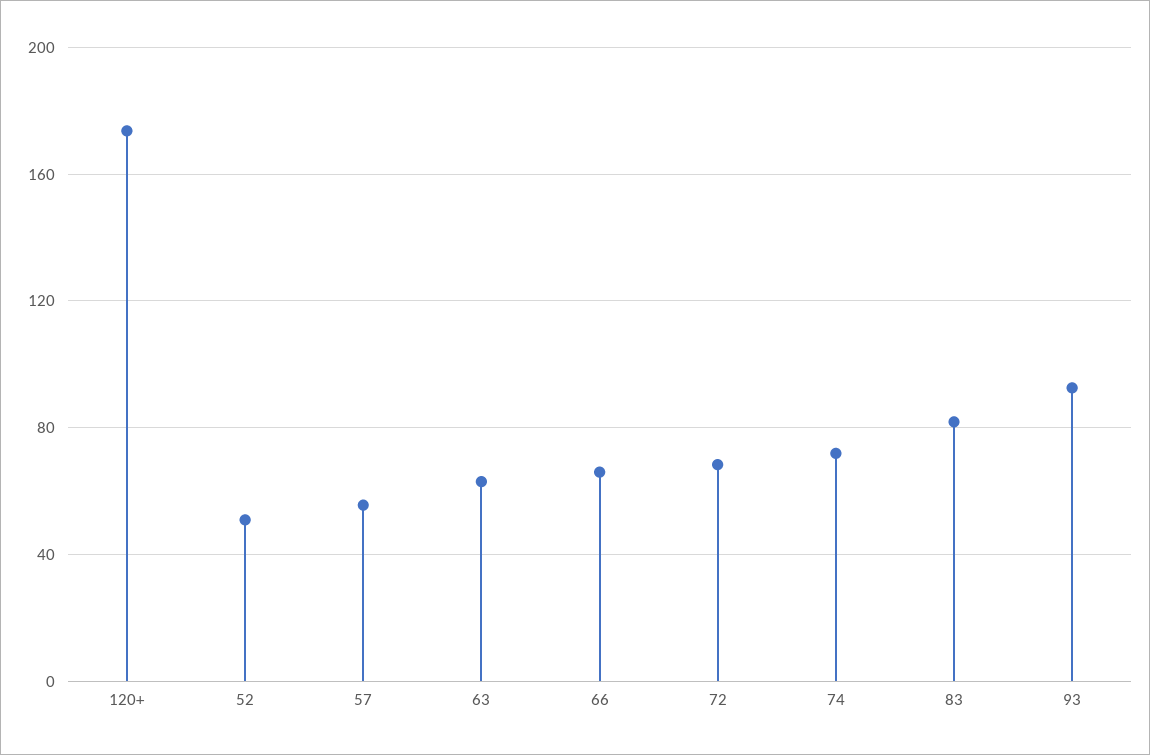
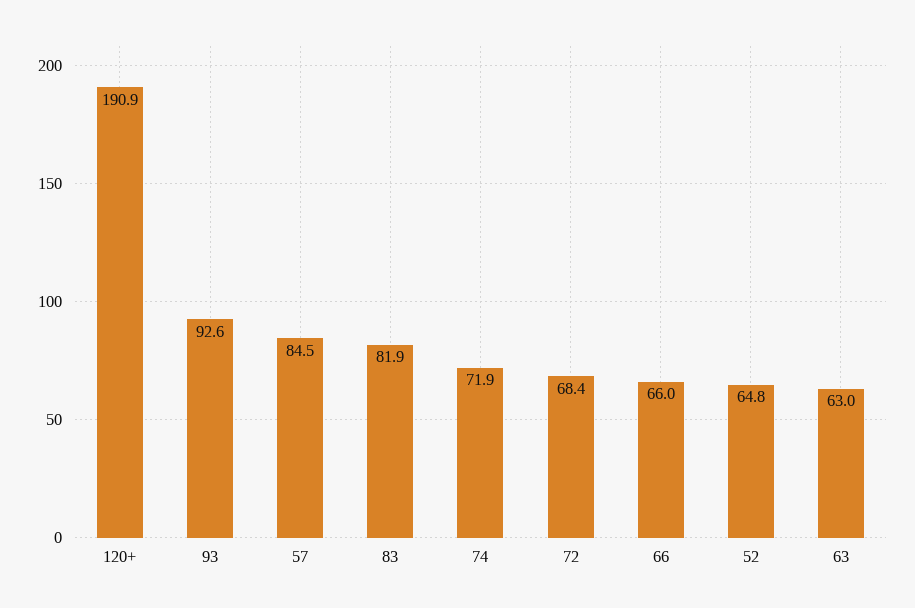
  {
-   "120+": 175,
+   "120+": 190.9,
-   "52": 50,
+   "52": 64.8,
-   "57": 55,
+   "57": 84.5,
    "63": 63,
    "66": 66,
    "72": 68.4,
    "74": 71.9,
    "83": 81.9,
    "93": 92.6
  }

